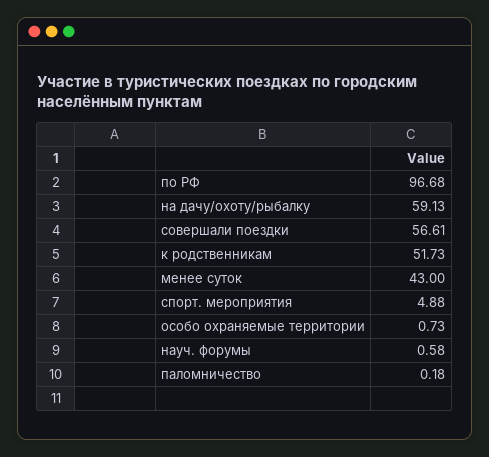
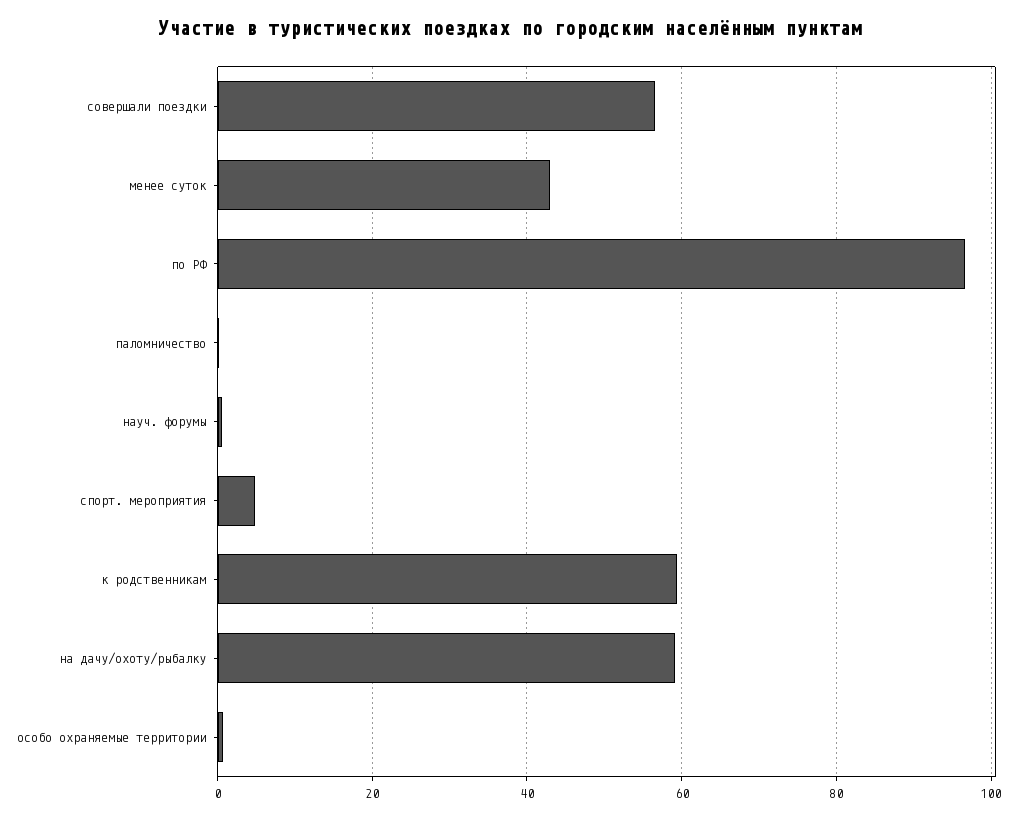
  {
    "по РФ": 96.68,
    "на дачу/охоту/рыбалку": 59.13,
    "совершали поездки": 56.61,
-   "к родственникам": 51.73,
+   "к родственникам": 60,
    "менее суток": 43,
    "спорт. мероприятия": 4.88,
    "особо охраняемые территории": 0.73,
    "науч. форумы": 0.58,
    "паломничество": 0.18
  }

